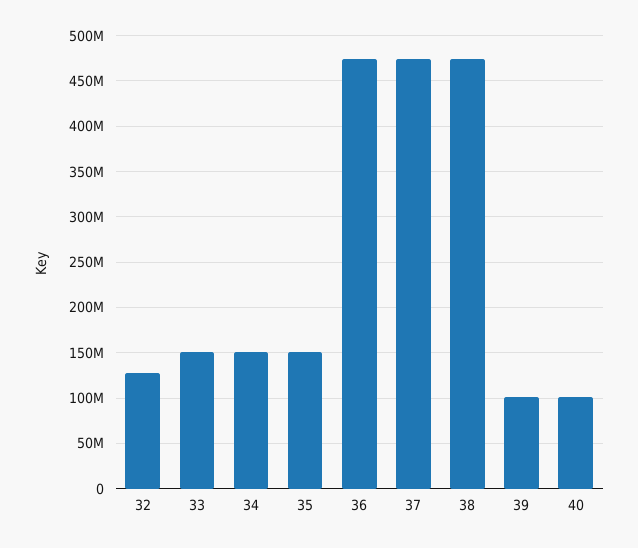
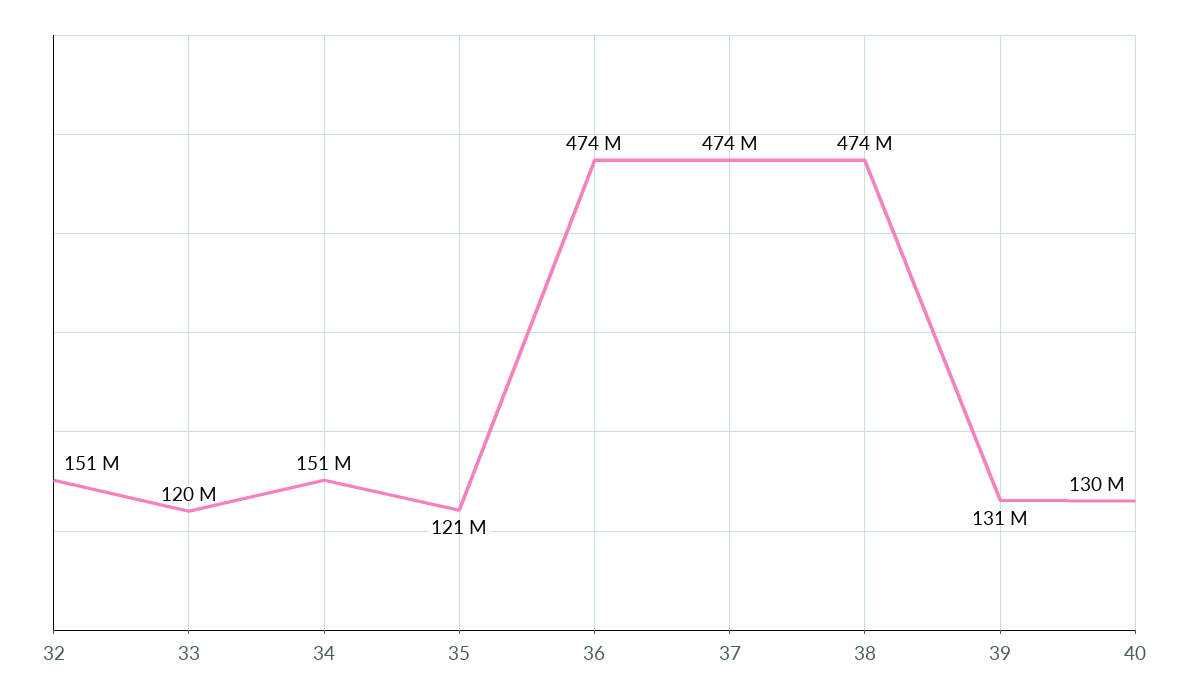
  {
-   "32": 130000000,
+   "32": 151000000,
-   "33": 150000000,
+   "33": 120000000,
    "34": 151000000,
-   "35": 150000000,
+   "35": 121000000,
    "36": 474000000,
    "37": 474000000,
    "38": 474000000,
-   "39": 100000000,
+   "39": 131000000,
-   "40": 100000000
+   "40": 130000000
  }

